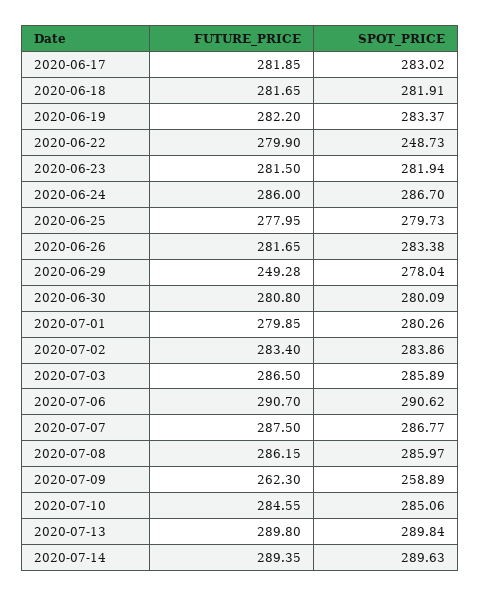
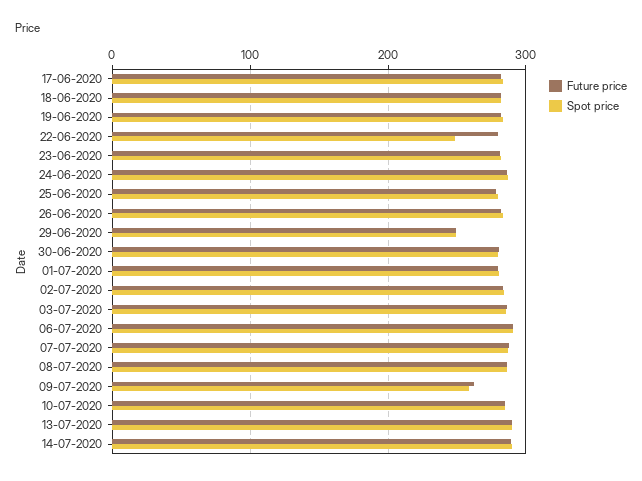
  {
    "FUTURE_PRICE": {
      "2020-06-17": 281.85,
      "2020-06-18": 281.65,
      "2020-06-19": 282.2,
      "2020-06-22": 279.9,
      "2020-06-23": 281.5,
      "2020-06-24": 286,
      "2020-06-25": 277.95,
      "2020-06-26": 281.65,
      "2020-06-29": 249.28,
      "2020-06-30": 280.8,
      "2020-07-01": 279.85,
      "2020-07-02": 283.4,
      "2020-07-03": 286.5,
      "2020-07-06": 290.7,
      "2020-07-07": 287.5,
      "2020-07-08": 286.15,
      "2020-07-09": 262.3,
      "2020-07-10": 284.55,
      "2020-07-13": 289.8,
      "2020-07-14": 289.35
    },
    "SPOT_PRICE": {
      "2020-06-17": 283.02,
      "2020-06-18": 281.91,
      "2020-06-19": 283.37,
      "2020-06-22": 248.73,
      "2020-06-23": 281.94,
      "2020-06-24": 286.7,
      "2020-06-25": 279.73,
      "2020-06-26": 283.38,
-     "2020-06-29": 278.04,
+     "2020-06-29": 250,
      "2020-06-30": 280.09,
      "2020-07-01": 280.26,
      "2020-07-02": 283.86,
      "2020-07-03": 285.89,
      "2020-07-06": 290.62,
      "2020-07-07": 286.77,
      "2020-07-08": 285.97,
      "2020-07-09": 258.89,
      "2020-07-10": 285.06,
      "2020-07-13": 289.84,
      "2020-07-14": 289.63
    }
  }

